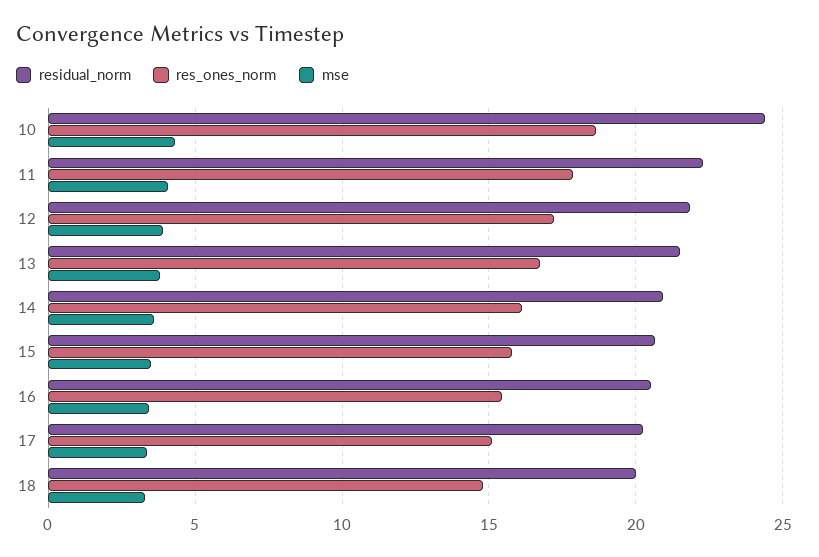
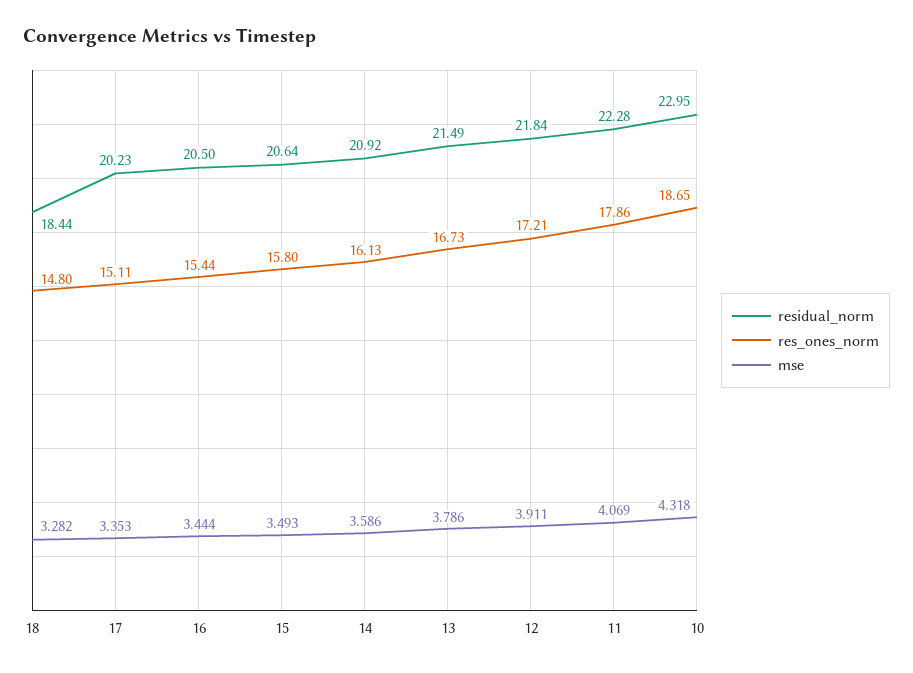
  {
    "residual_norm": {
-     "10": 24.5,
+     "10": 22.95,
      "11": 22.28,
      "12": 21.84,
      "13": 21.49,
      "14": 20.92,
      "15": 20.64,
      "16": 20.5,
      "17": 20.23,
-     "18": 20
+     "18": 18.44
    },
    "res_ones_norm": {
      "10": 18.65,
      "11": 17.86,
      "12": 17.21,
      "13": 16.73,
      "14": 16.13,
      "15": 15.8,
      "16": 15.44,
      "17": 15.11,
      "18": 14.8
    },
    "mse": {
      "10": 4.318,
      "11": 4.069,
      "12": 3.911,
      "13": 3.786,
      "14": 3.586,
      "15": 3.493,
      "16": 3.444,
      "17": 3.353,
      "18": 3.282
    }
  }

